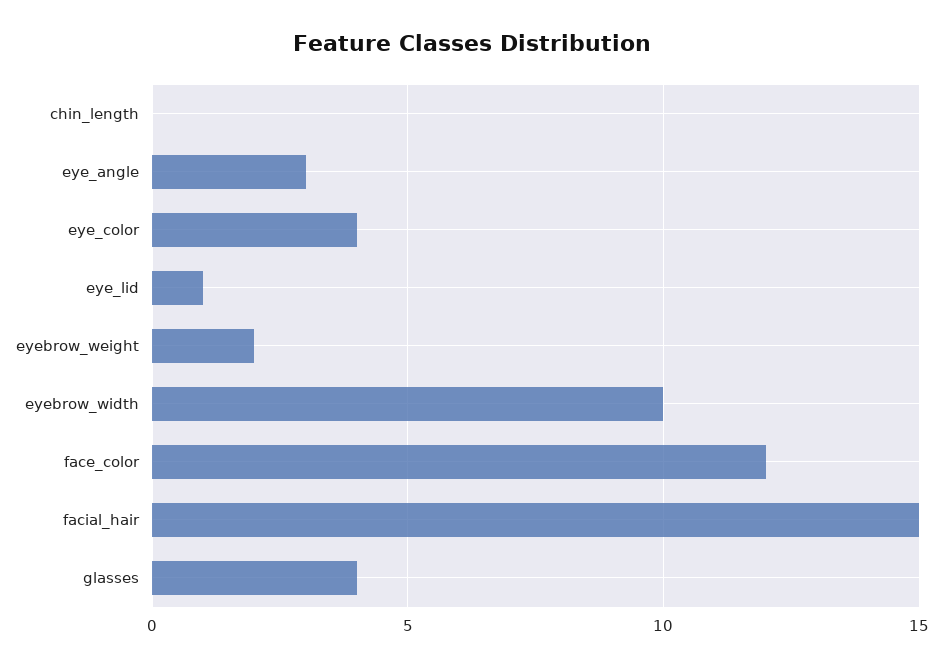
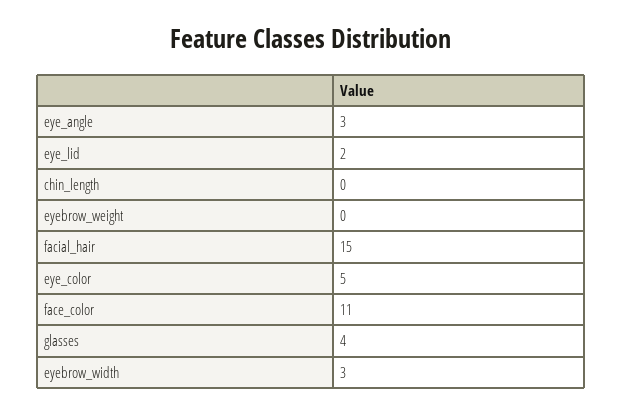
  {
    "chin_length": 0,
    "eye_angle": 3,
-   "eye_color": 4,
+   "eye_color": 5,
-   "eye_lid": 1,
+   "eye_lid": 2,
-   "eyebrow_weight": 2,
+   "eyebrow_weight": 0,
-   "eyebrow_width": 10,
+   "eyebrow_width": 3,
-   "face_color": 12,
+   "face_color": 11,
    "facial_hair": 15,
    "glasses": 4
  }

